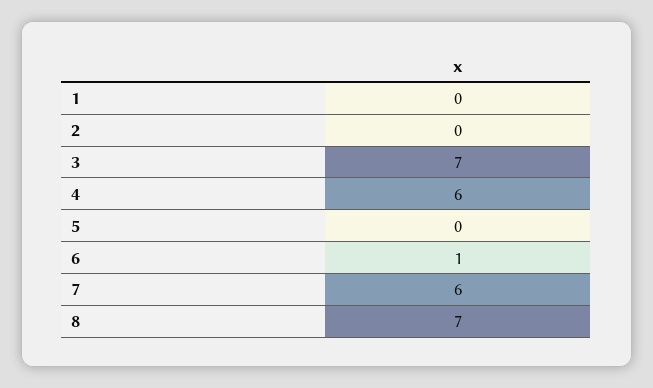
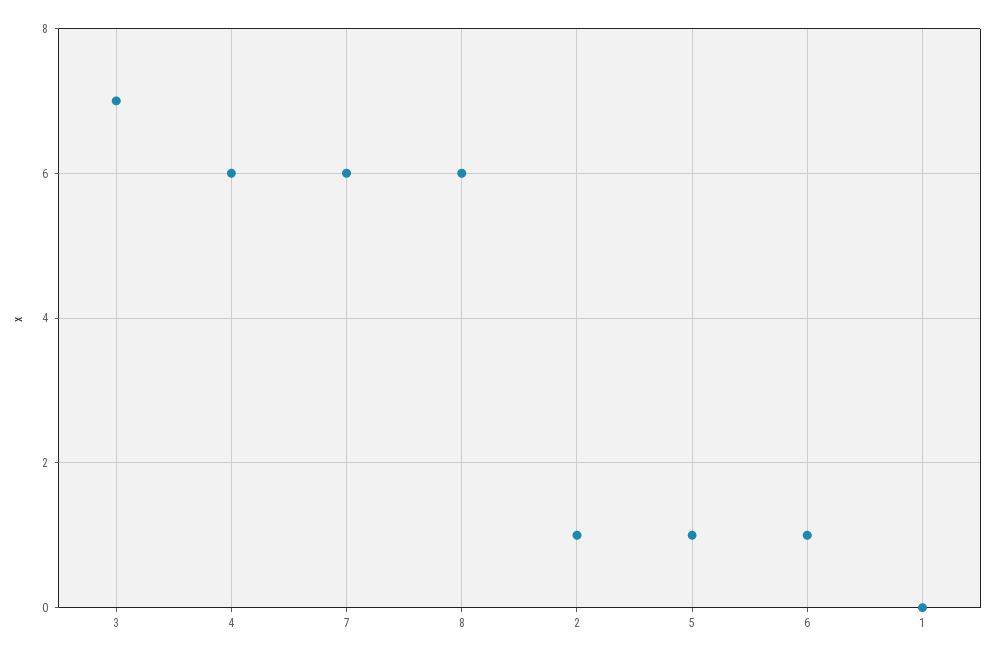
  {
    "1": 0,
-   "2": 0,
+   "2": 1,
    "3": 7,
    "4": 6,
-   "5": 0,
+   "5": 1,
    "6": 1,
    "7": 6,
-   "8": 7
+   "8": 6
  }

